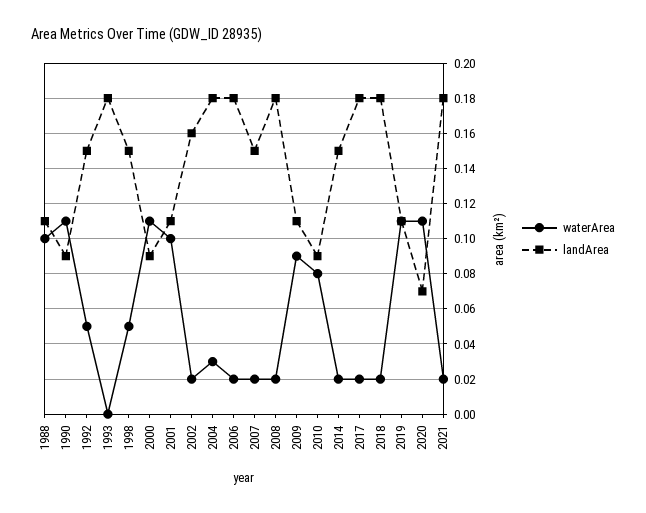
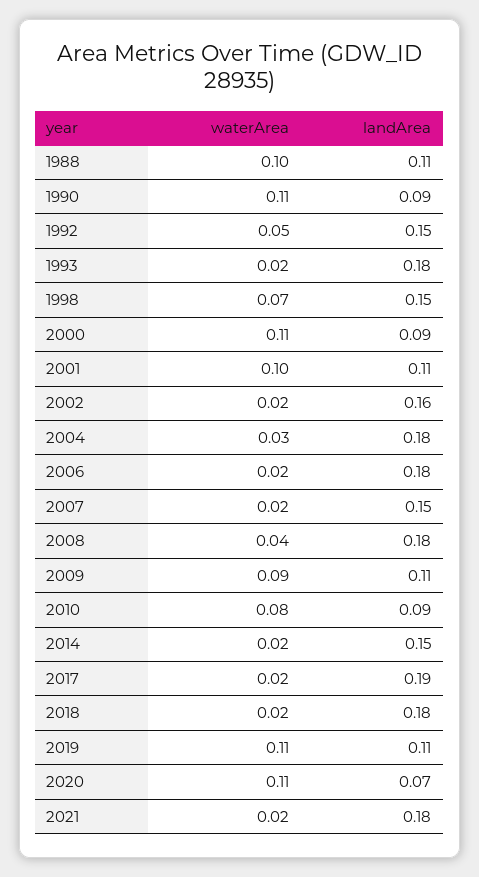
  {
    "waterArea": {
      "1988": 0.1,
      "1990": 0.11,
      "1992": 0.05,
-     "1993": 0,
+     "1993": 0.02,
-     "1998": 0.05,
+     "1998": 0.07,
      "2000": 0.11,
      "2001": 0.1,
      "2002": 0.02,
      "2004": 0.03,
      "2006": 0.02,
      "2007": 0.02,
-     "2008": 0.02,
+     "2008": 0.04,
      "2009": 0.09,
      "2010": 0.08,
      "2014": 0.02,
      "2017": 0.02,
      "2018": 0.02,
      "2019": 0.11,
      "2020": 0.11,
      "2021": 0.02
    },
    "landArea": {
      "1988": 0.11,
      "1990": 0.09,
      "1992": 0.15,
      "1993": 0.18,
      "1998": 0.15,
      "2000": 0.09,
      "2001": 0.11,
      "2002": 0.16,
      "2004": 0.18,
      "2006": 0.18,
      "2007": 0.15,
      "2008": 0.18,
      "2009": 0.11,
      "2010": 0.09,
      "2014": 0.15,
-     "2017": 0.18,
+     "2017": 0.19,
      "2018": 0.18,
      "2019": 0.11,
      "2020": 0.07,
      "2021": 0.18
    }
  }

